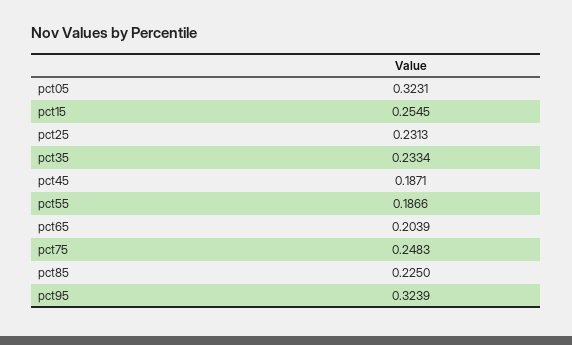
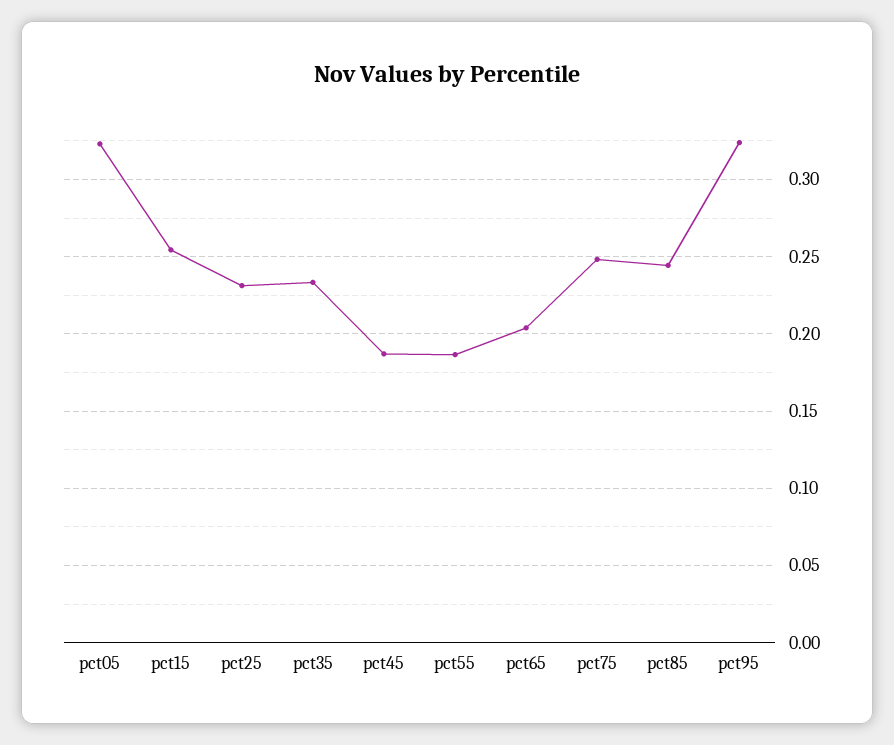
  {
    "pct05": 0.3231,
    "pct15": 0.2545,
    "pct25": 0.2313,
    "pct35": 0.2334,
    "pct45": 0.1871,
    "pct55": 0.1866,
    "pct65": 0.2039,
    "pct75": 0.2483,
-   "pct85": 0.225,
+   "pct85": 0.245,
    "pct95": 0.3239
  }

